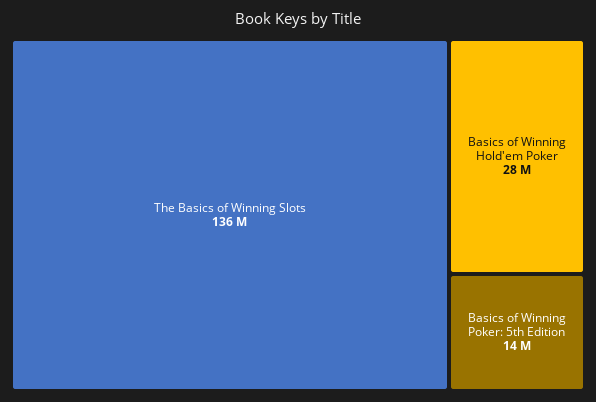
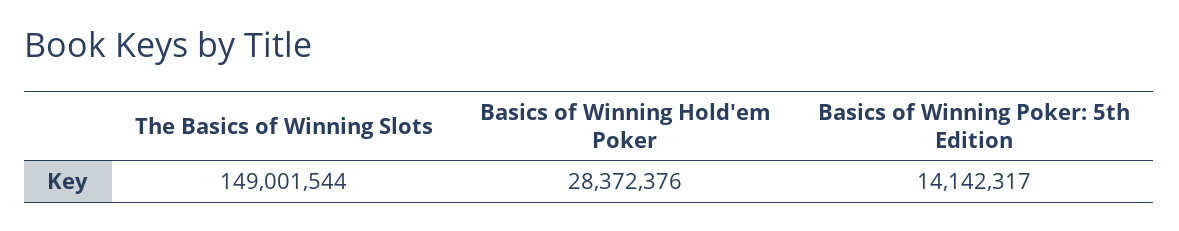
  {
-   "The Basics of Winning Slots": 136000000,
+   "The Basics of Winning Slots": 149001544,
    "Basics of Winning Hold'em Poker": 28372376,
    "Basics of Winning Poker: 5th Edition": 14142317
  }

